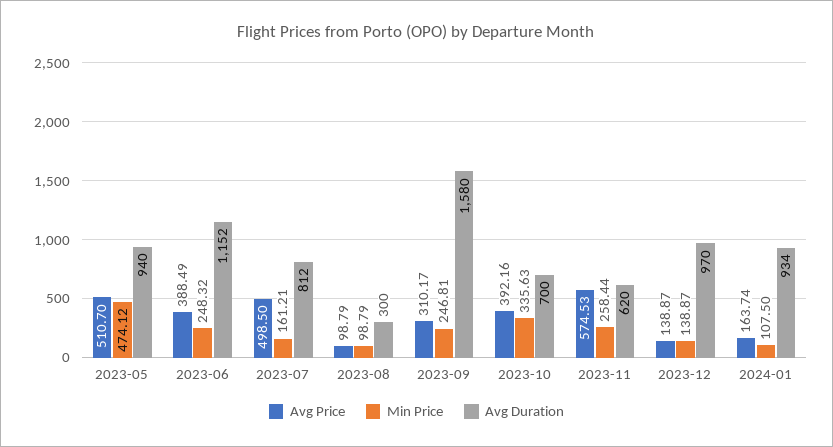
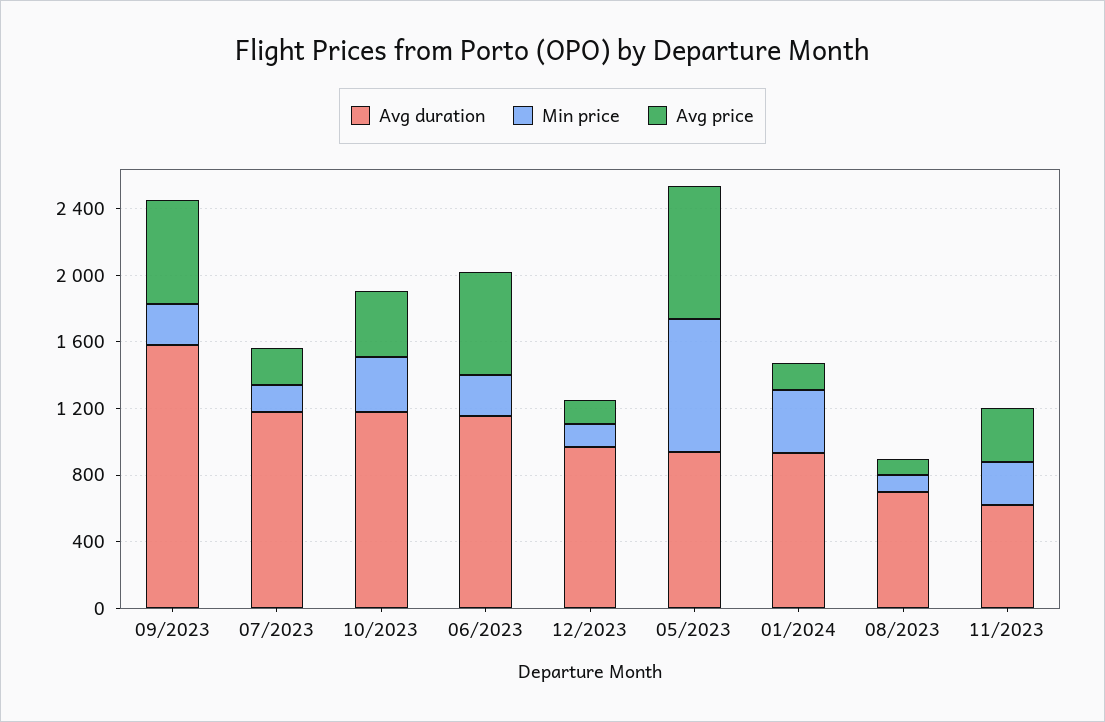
  {
    "Avg Price": {
-     "2023-05": 510.7,
+     "2023-05": 800,
-     "2023-06": 388.49,
+     "2023-06": 600,
-     "2023-07": 498.5,
+     "2023-07": 200,
      "2023-08": 98.79,
-     "2023-09": 310.17,
+     "2023-09": 600,
      "2023-10": 392.16,
-     "2023-11": 574.53,
+     "2023-11": 300,
      "2023-12": 138.87,
      "2024-01": 163.74
    },
    "Min Price": {
-     "2023-05": 474.12,
+     "2023-05": 800,
      "2023-06": 248.32,
      "2023-07": 161.21,
      "2023-08": 98.79,
      "2023-09": 246.81,
      "2023-10": 335.63,
      "2023-11": 258.44,
      "2023-12": 138.87,
-     "2024-01": 107.5
+     "2024-01": 400
    },
    "Avg Duration": {
      "2023-05": 940,
      "2023-06": 1152,
-     "2023-07": 812,
+     "2023-07": 1200,
-     "2023-08": 300,
+     "2023-08": 700,
      "2023-09": 1580,
-     "2023-10": 700,
+     "2023-10": 1200,
      "2023-11": 620,
      "2023-12": 970,
      "2024-01": 934
    }
  }

